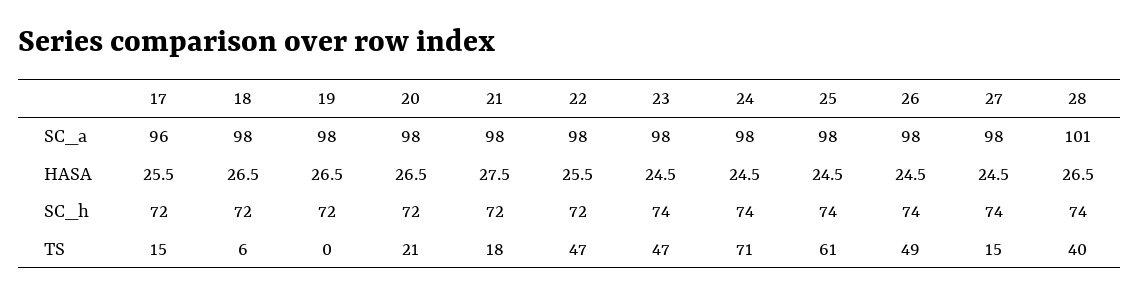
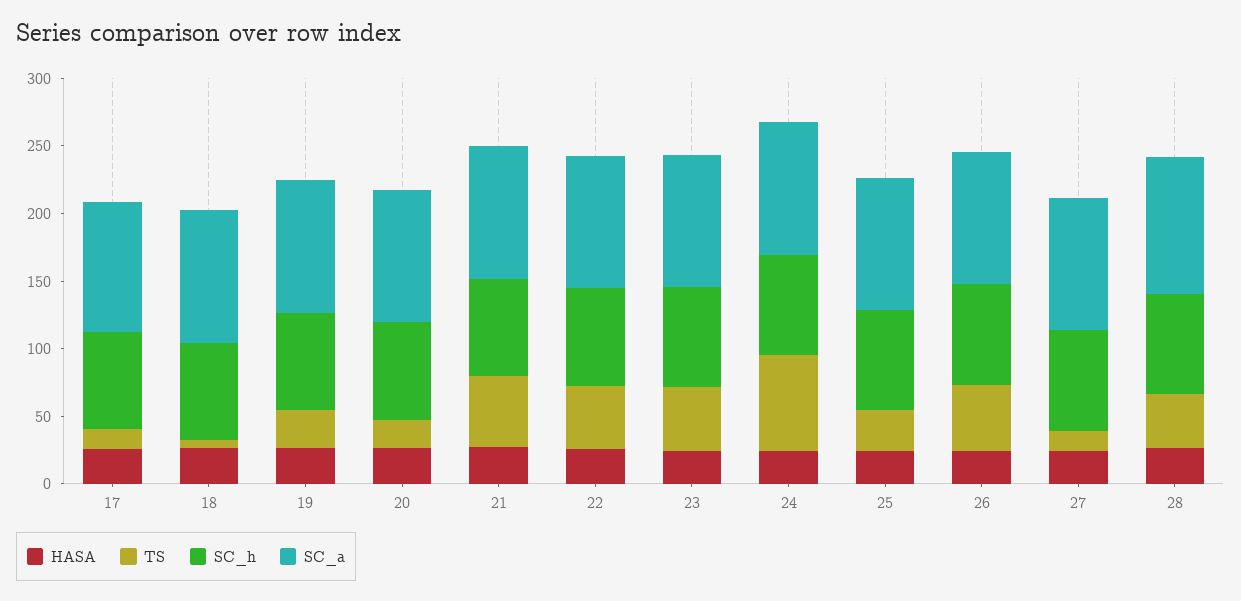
  {
    "SC_a": {
      "17": 96,
      "18": 98,
      "19": 98,
      "20": 98,
      "21": 98,
      "22": 98,
      "23": 98,
      "24": 98,
      "25": 98,
      "26": 98,
      "27": 98,
      "28": 101
    },
    "HASA": {
      "17": 25.5,
      "18": 26.5,
      "19": 26.5,
      "20": 26.5,
      "21": 27.5,
      "22": 25.5,
      "23": 24.5,
      "24": 24.5,
      "25": 24.5,
      "26": 24.5,
      "27": 24.5,
      "28": 26.5
    },
    "SC_h": {
      "17": 72,
      "18": 72,
      "19": 72,
      "20": 72,
      "21": 72,
      "22": 72,
      "23": 74,
      "24": 74,
      "25": 74,
      "26": 74,
      "27": 74,
      "28": 74
    },
    "TS": {
      "17": 15,
      "18": 6,
-     "19": 0,
+     "19": 30,
      "20": 21,
-     "21": 18,
+     "21": 50,
      "22": 47,
      "23": 47,
      "24": 71,
-     "25": 61,
+     "25": 30,
      "26": 49,
      "27": 15,
      "28": 40
    }
  }

